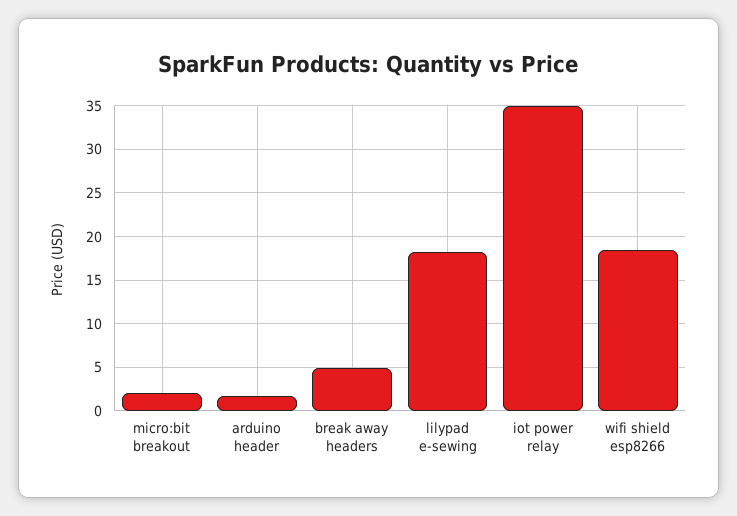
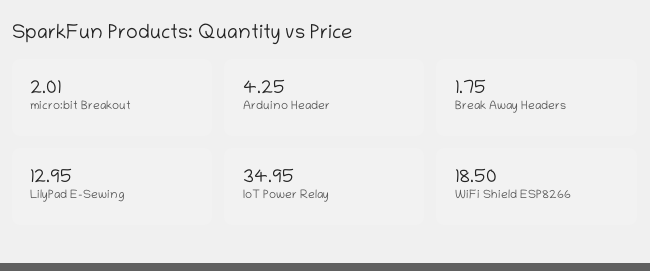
  {
    "micro:bit breakout": 2.01,
-   "arduino header": 2,
+   "arduino header": 4.25,
-   "break away headers": 5,
+   "break away headers": 1.75,
-   "lilypad e-sewing": 18,
+   "lilypad e-sewing": 12.95,
    "iot power relay": 34.95,
    "wifi shield esp8266": 18.5
  }

